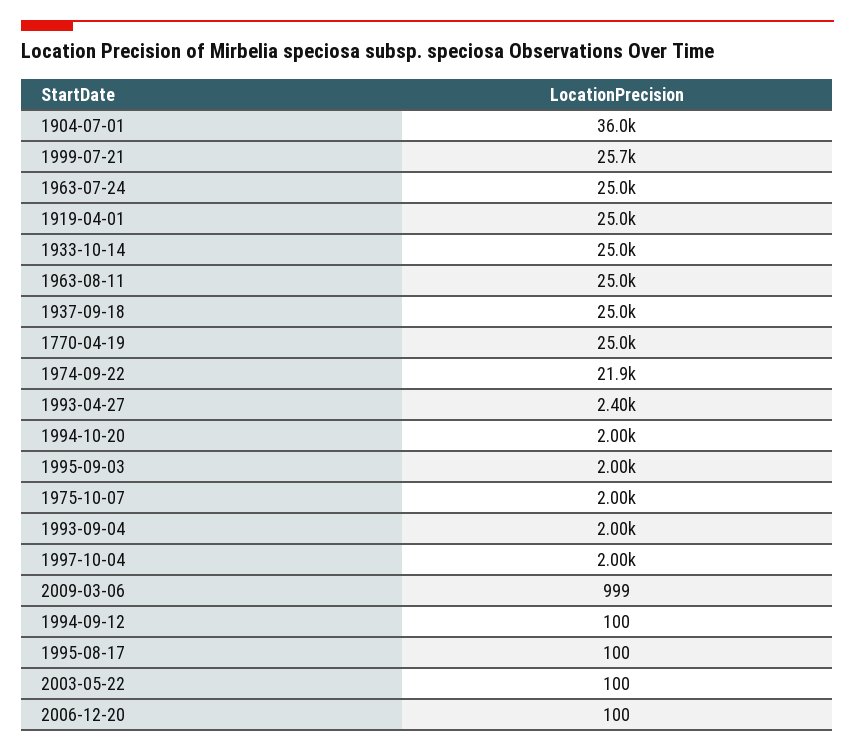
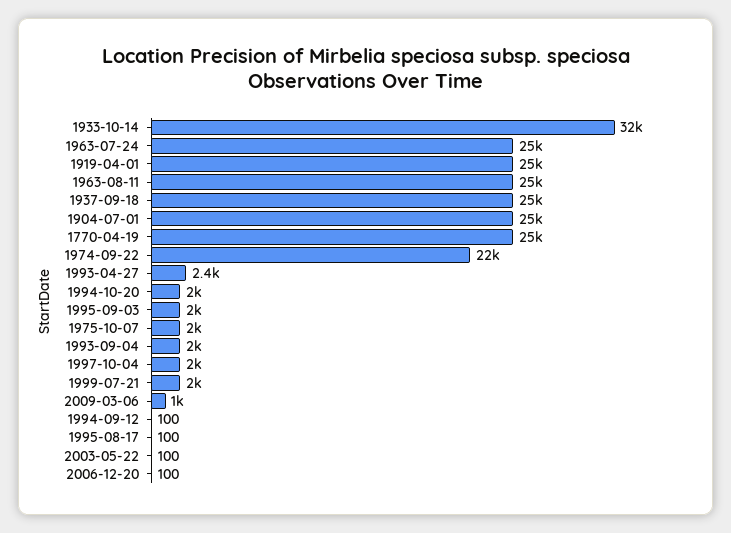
  {
-   "1904-07-01": 36000,
+   "1904-07-01": 25000,
-   "1999-07-21": 25700,
+   "1999-07-21": 2000,
    "1963-07-24": 25000,
    "1919-04-01": 25000,
-   "1933-10-14": 25000,
+   "1933-10-14": 32000,
    "1963-08-11": 25000,
    "1937-09-18": 25000,
    "1770-04-19": 25000,
    "1974-09-22": 21900,
    "1993-04-27": 2400,
    "1994-10-20": 2000,
    "1995-09-03": 2000,
    "1975-10-07": 2000,
    "1993-09-04": 2000,
    "1997-10-04": 2000,
    "2009-03-06": 999,
    "1994-09-12": 100,
    "1995-08-17": 100,
    "2003-05-22": 100,
    "2006-12-20": 100
  }

